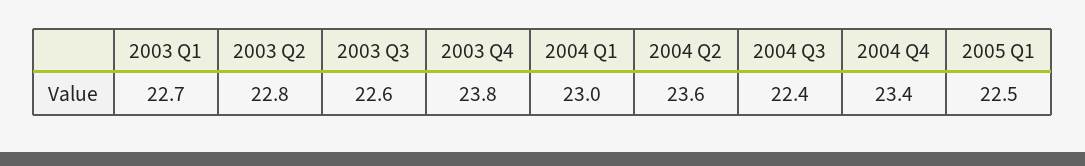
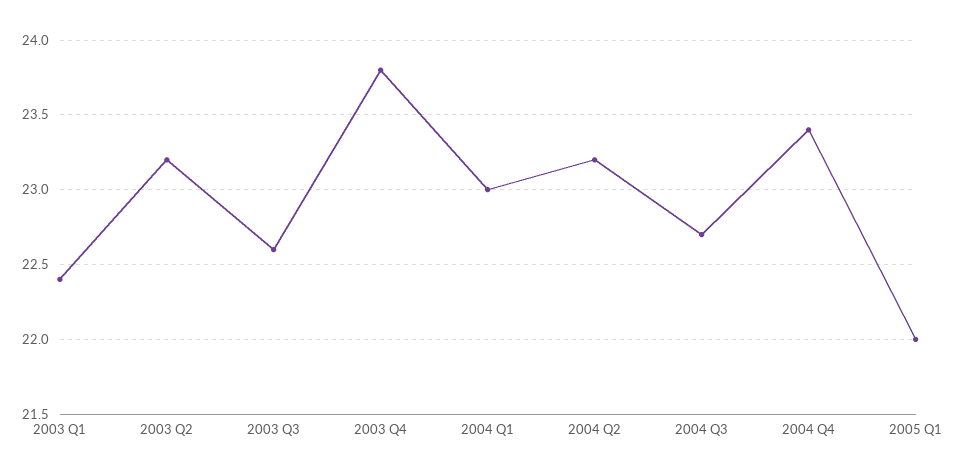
  {
-   "2003 Q1": 22.7,
+   "2003 Q1": 22.4,
-   "2003 Q2": 22.8,
+   "2003 Q2": 23.2,
    "2003 Q3": 22.6,
    "2003 Q4": 23.8,
    "2004 Q1": 23,
-   "2004 Q2": 23.6,
+   "2004 Q2": 23.2,
-   "2004 Q3": 22.4,
+   "2004 Q3": 22.7,
    "2004 Q4": 23.4,
-   "2005 Q1": 22.5
+   "2005 Q1": 22
  }

